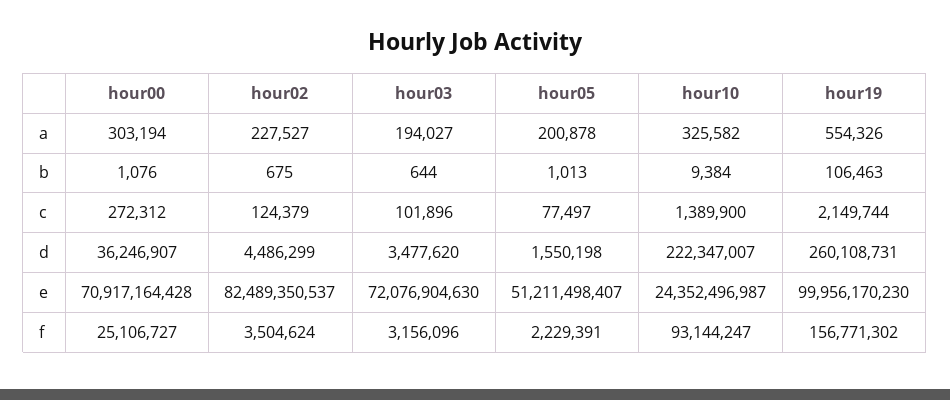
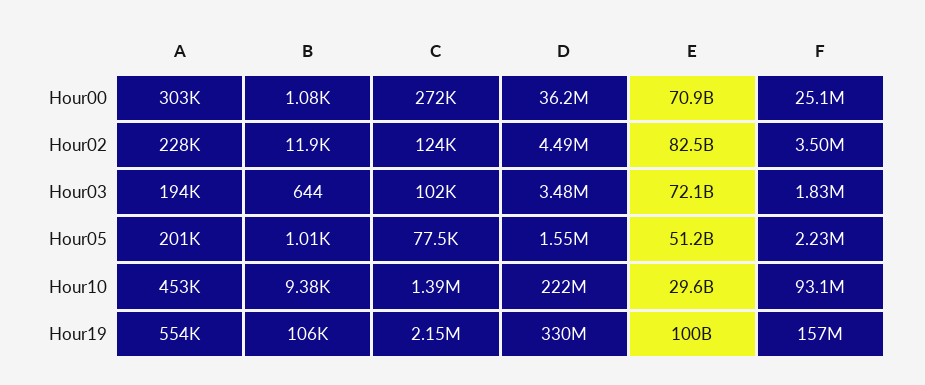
  {
    "hour00": {
      "a": 303194,
      "b": 1076,
      "c": 272312,
      "d": 36246907,
      "e": 70917164428,
      "f": 25106727
    },
    "hour02": {
      "a": 227527,
-     "b": 675,
+     "b": 11900,
      "c": 124379,
      "d": 4486299,
      "e": 82489350537,
      "f": 3504624
    },
    "hour03": {
      "a": 194027,
      "b": 644,
      "c": 101896,
      "d": 3477620,
      "e": 72076904630,
-     "f": 3156096
+     "f": 1830000
    },
    "hour05": {
      "a": 200878,
      "b": 1013,
      "c": 77497,
      "d": 1550198,
      "e": 51211498407,
      "f": 2229391
    },
    "hour10": {
-     "a": 325582,
+     "a": 453000,
      "b": 9384,
      "c": 1389900,
      "d": 222347007,
-     "e": 24352496987,
+     "e": 29600000000,
      "f": 93144247
    },
    "hour19": {
      "a": 554326,
      "b": 106463,
      "c": 2149744,
-     "d": 260108731,
+     "d": 330000000,
      "e": 99956170230,
      "f": 156771302
    }
  }

